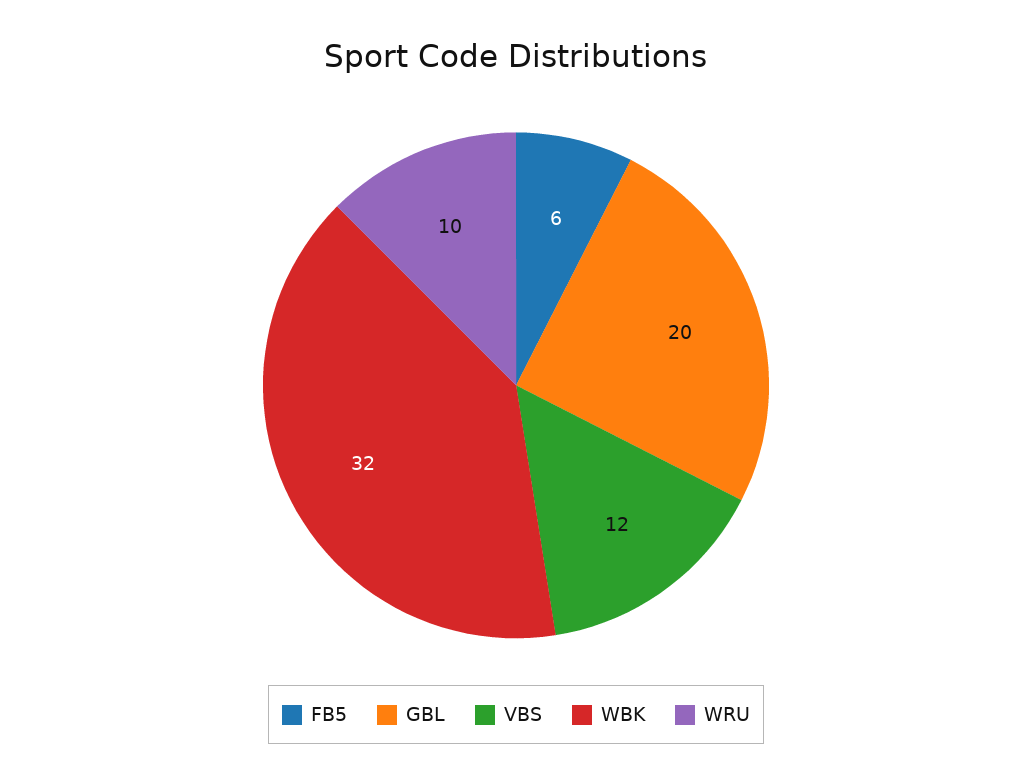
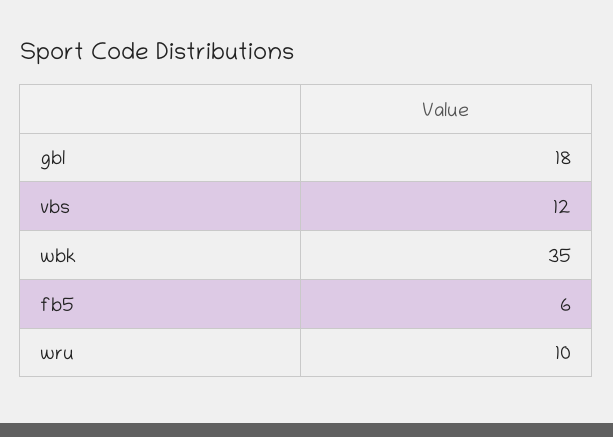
  {
    "FB5": 6,
-   "GBL": 20,
+   "GBL": 18,
    "VBS": 12,
-   "WBK": 32,
+   "WBK": 35,
    "WRU": 10
  }

